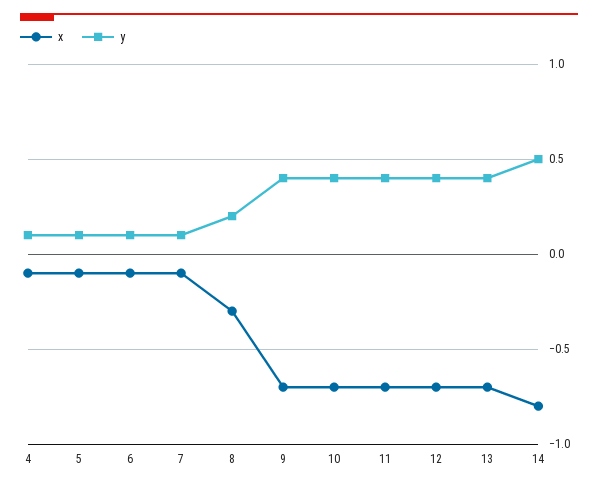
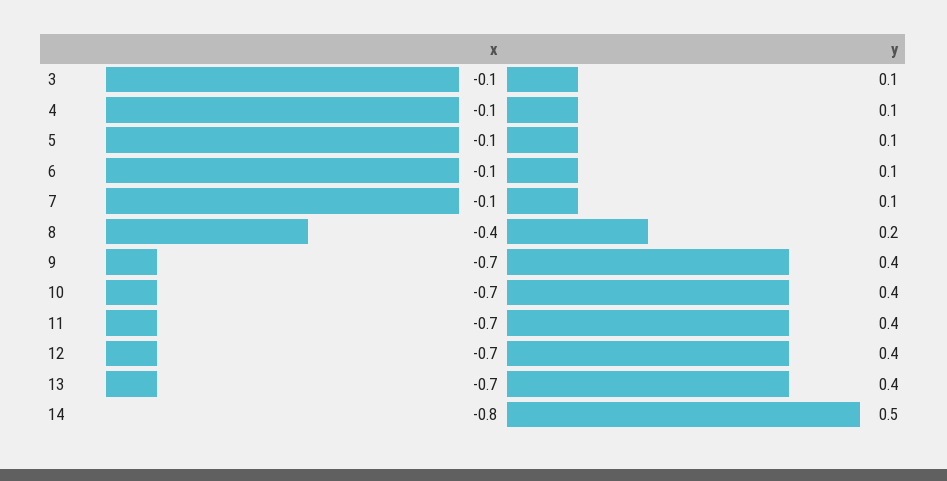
  {
    "x": {
      "4": -0.1,
      "5": -0.1,
      "6": -0.1,
      "7": -0.1,
-     "8": -0.3,
+     "8": -0.4,
      "9": -0.7,
      "10": -0.7,
      "11": -0.7,
      "12": -0.7,
      "13": -0.7,
-     "14": -0.8
+     "14": -0.8,
+     "3": -0.1
    },
    "y": {
      "4": 0.1,
      "5": 0.1,
      "6": 0.1,
      "7": 0.1,
      "8": 0.2,
      "9": 0.4,
      "10": 0.4,
      "11": 0.4,
      "12": 0.4,
      "13": 0.4,
-     "14": 0.5
+     "14": 0.5,
+     "3": 0.1
    }
  }

